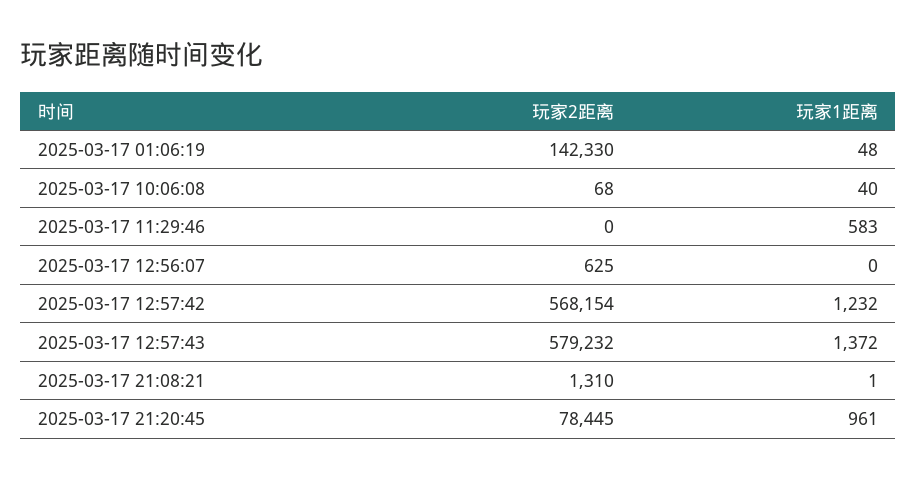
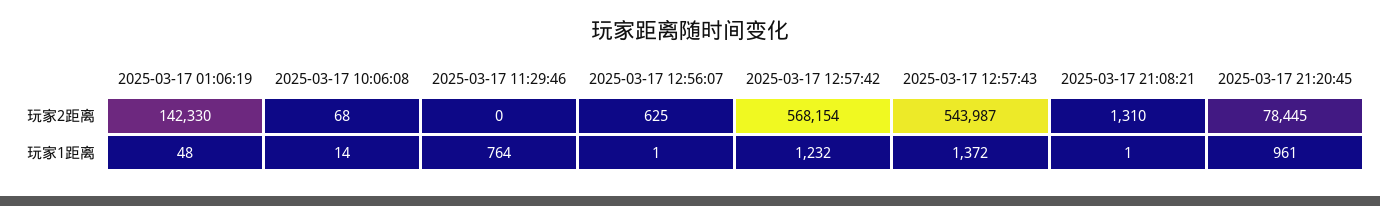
  {
    "玩家2距离": {
      "2025-03-17 01:06:19": 142330,
      "2025-03-17 10:06:08": 68,
      "2025-03-17 11:29:46": 0,
      "2025-03-17 12:56:07": 625,
      "2025-03-17 12:57:42": 568154,
-     "2025-03-17 12:57:43": 579232,
+     "2025-03-17 12:57:43": 543987,
      "2025-03-17 21:08:21": 1310,
      "2025-03-17 21:20:45": 78445
    },
    "玩家1距离": {
      "2025-03-17 01:06:19": 48,
-     "2025-03-17 10:06:08": 40,
+     "2025-03-17 10:06:08": 14,
-     "2025-03-17 11:29:46": 583,
+     "2025-03-17 11:29:46": 764,
-     "2025-03-17 12:56:07": 0,
+     "2025-03-17 12:56:07": 1,
      "2025-03-17 12:57:42": 1232,
      "2025-03-17 12:57:43": 1372,
      "2025-03-17 21:08:21": 1,
      "2025-03-17 21:20:45": 961
    }
  }

